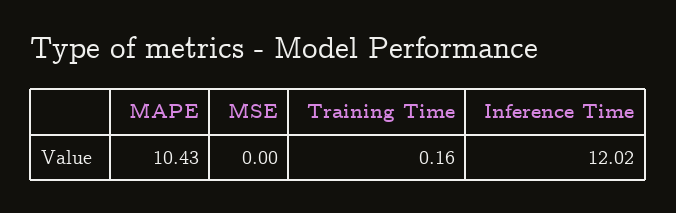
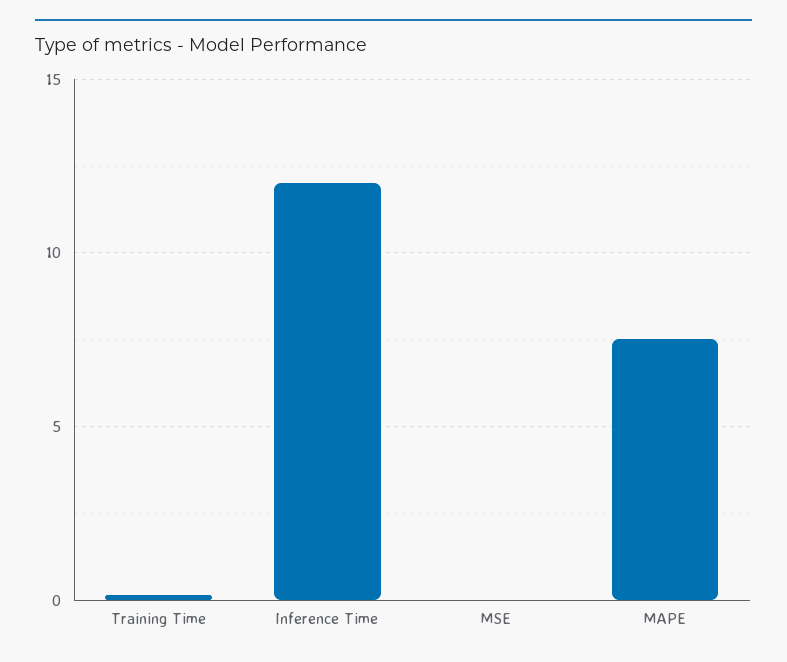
  {
-   "MAPE": 10.43,
+   "MAPE": 7.5,
    "MSE": 0,
    "Training Time": 0.16,
    "Inference Time": 12.02
  }

